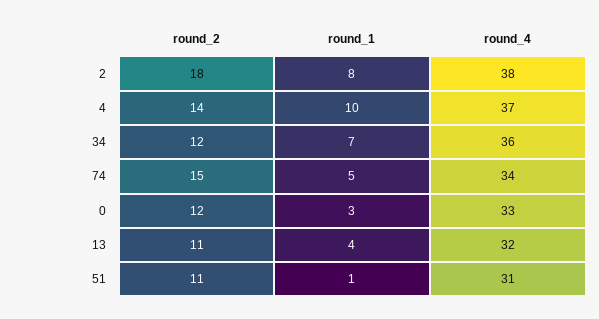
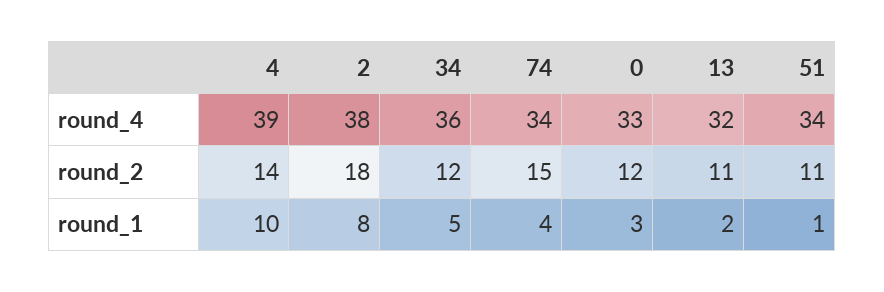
  {
    "round_2": {
      "2": 18,
      "4": 14,
      "34": 12,
      "74": 15,
      "0": 12,
      "13": 11,
      "51": 11
    },
    "round_1": {
      "2": 8,
      "4": 10,
-     "34": 7,
+     "34": 5,
-     "74": 5,
+     "74": 4,
      "0": 3,
-     "13": 4,
+     "13": 2,
      "51": 1
    },
    "round_4": {
      "2": 38,
-     "4": 37,
+     "4": 39,
      "34": 36,
      "74": 34,
      "0": 33,
      "13": 32,
-     "51": 31
+     "51": 34
    }
  }

